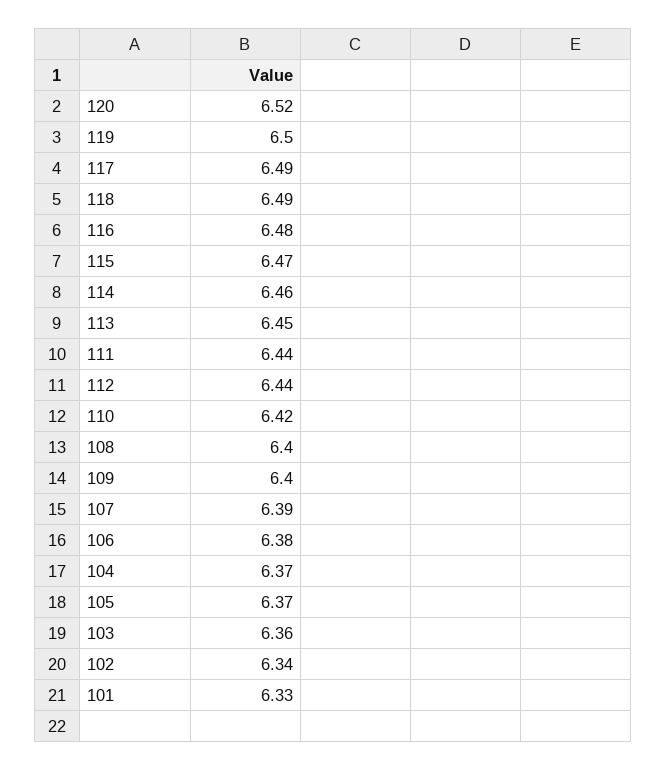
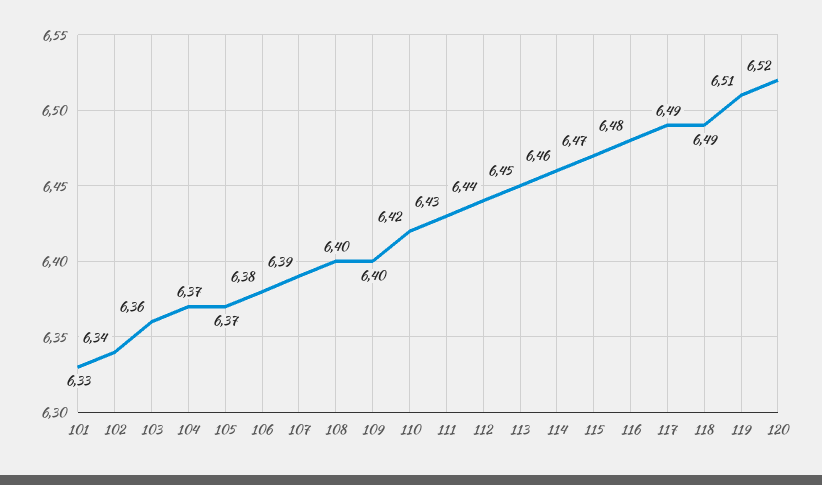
  {
    "120": 6.52,
-   "119": 6.5,
+   "119": 6.51,
    "117": 6.49,
    "118": 6.49,
    "116": 6.48,
    "115": 6.47,
    "114": 6.46,
    "113": 6.45,
-   "111": 6.44,
+   "111": 6.43,
    "112": 6.44,
    "110": 6.42,
    "108": 6.4,
    "109": 6.4,
    "107": 6.39,
    "106": 6.38,
    "104": 6.37,
    "105": 6.37,
    "103": 6.36,
    "102": 6.34,
    "101": 6.33
  }

